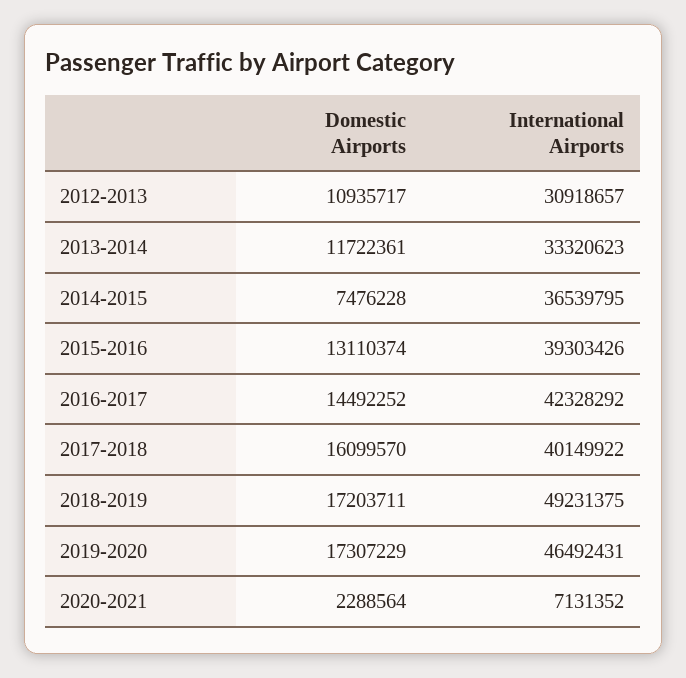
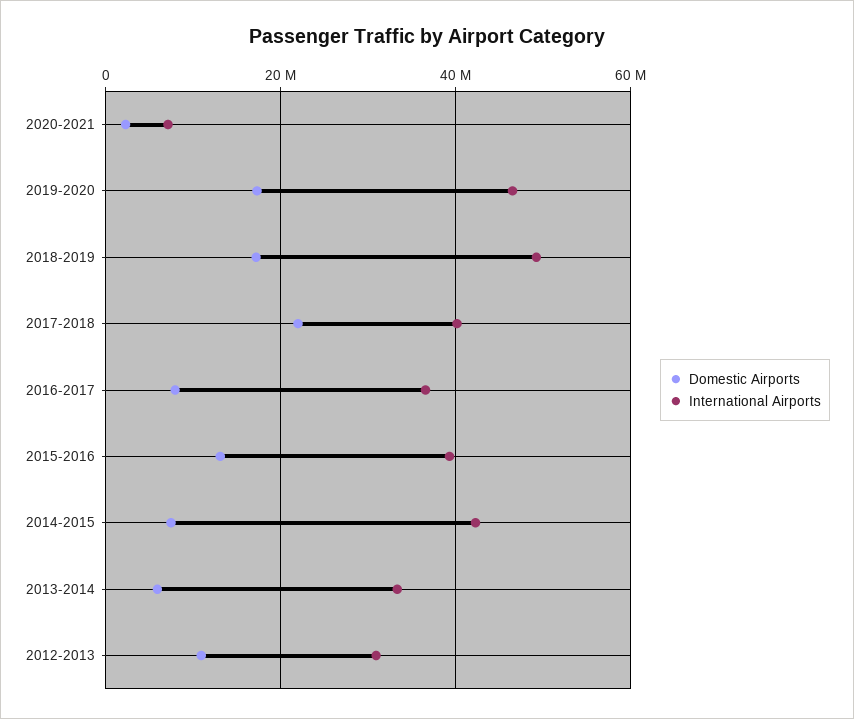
  {
    "Domestic Airports": {
      "2012-2013": 10935717,
-     "2013-2014": 11722361,
+     "2013-2014": 6000000,
      "2014-2015": 7476228,
      "2015-2016": 13110374,
-     "2016-2017": 14492252,
+     "2016-2017": 8000000,
-     "2017-2018": 16099570,
+     "2017-2018": 22000000,
      "2018-2019": 17203711,
      "2019-2020": 17307229,
      "2020-2021": 2288564
    },
    "International Airports": {
      "2012-2013": 30918657,
      "2013-2014": 33320623,
-     "2014-2015": 36539795,
+     "2014-2015": 42000000,
      "2015-2016": 39303426,
-     "2016-2017": 42328292,
+     "2016-2017": 36000000,
      "2017-2018": 40149922,
      "2018-2019": 49231375,
      "2019-2020": 46492431,
      "2020-2021": 7131352
    }
  }

